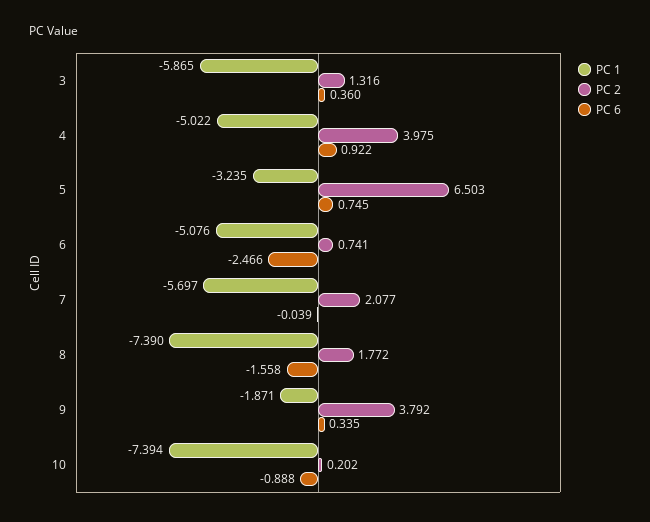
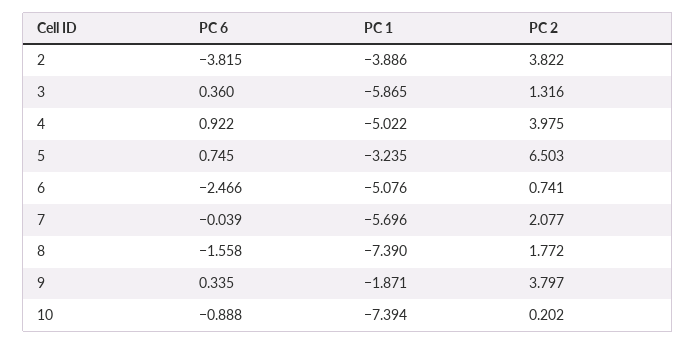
  {
    "PC 1": {
      "3": -5.865,
      "4": -5.022,
      "5": -3.235,
      "6": -5.076,
-     "7": -5.697,
+     "7": -5.696,
      "8": -7.39,
      "9": -1.871,
-     "10": -7.394
+     "10": -7.394,
+     "2": -3.886
    },
    "PC 2": {
      "3": 1.316,
      "4": 3.975,
      "5": 6.503,
      "6": 0.741,
      "7": 2.077,
      "8": 1.772,
-     "9": 3.792,
+     "9": 3.797,
-     "10": 0.202
+     "10": 0.202,
+     "2": 3.822
    },
    "PC 6": {
      "3": 0.36,
      "4": 0.922,
      "5": 0.745,
      "6": -2.466,
      "7": -0.039,
      "8": -1.558,
      "9": 0.335,
-     "10": -0.888
+     "10": -0.888,
+     "2": -3.815
    }
  }

